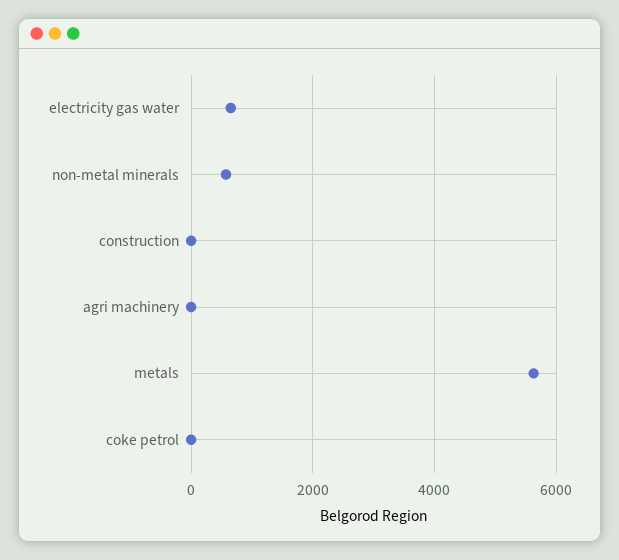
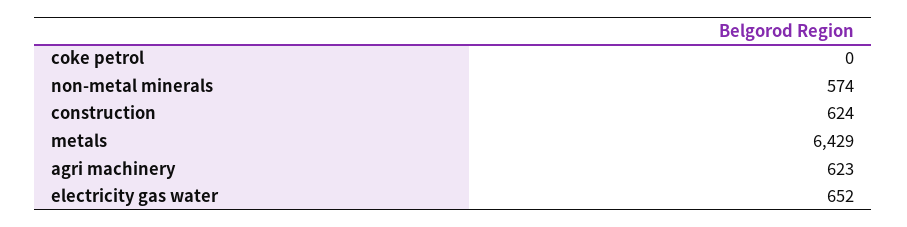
  {
    "electricity gas water": 652,
    "non-metal minerals": 574,
-   "construction": 0,
+   "construction": 624,
-   "agri machinery": 0,
+   "agri machinery": 623,
-   "metals": 5600,
+   "metals": 6429,
    "coke petrol": 0
  }

